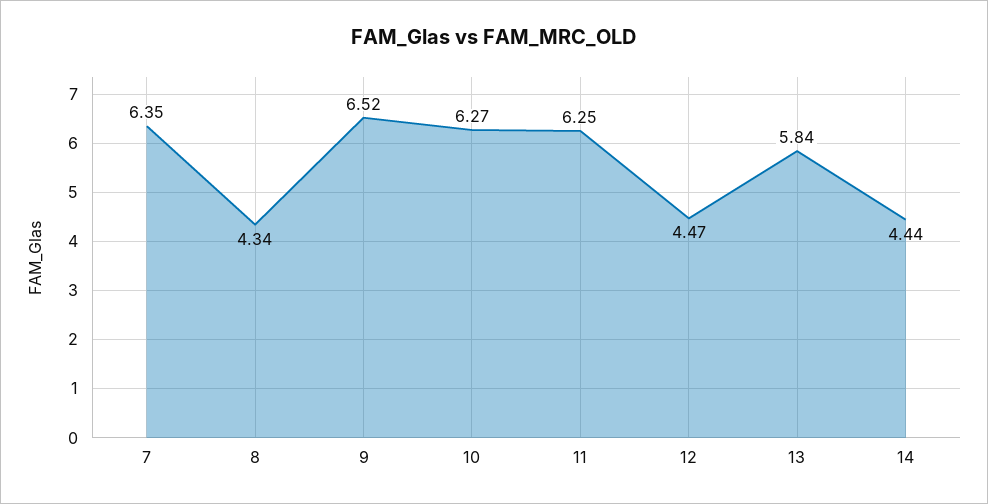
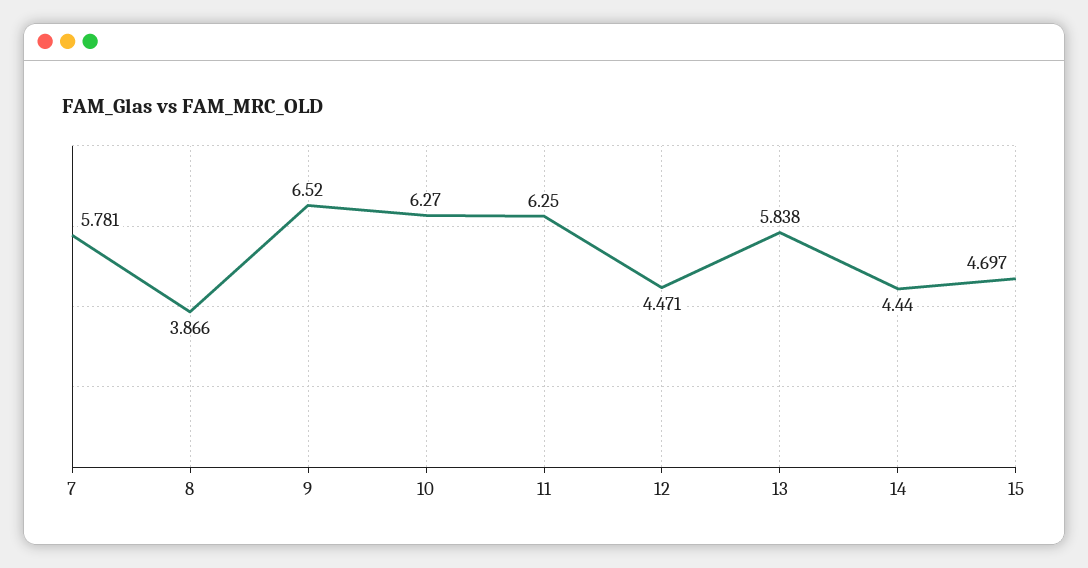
  {
-   "7": 6.35,
+   "7": 5.781,
-   "8": 4.34,
+   "8": 3.866,
    "9": 6.52,
    "10": 6.27,
    "11": 6.25,
    "12": 4.471,
    "13": 5.838,
-   "14": 4.44
+   "14": 4.44,
+   "15": 4.697
  }

